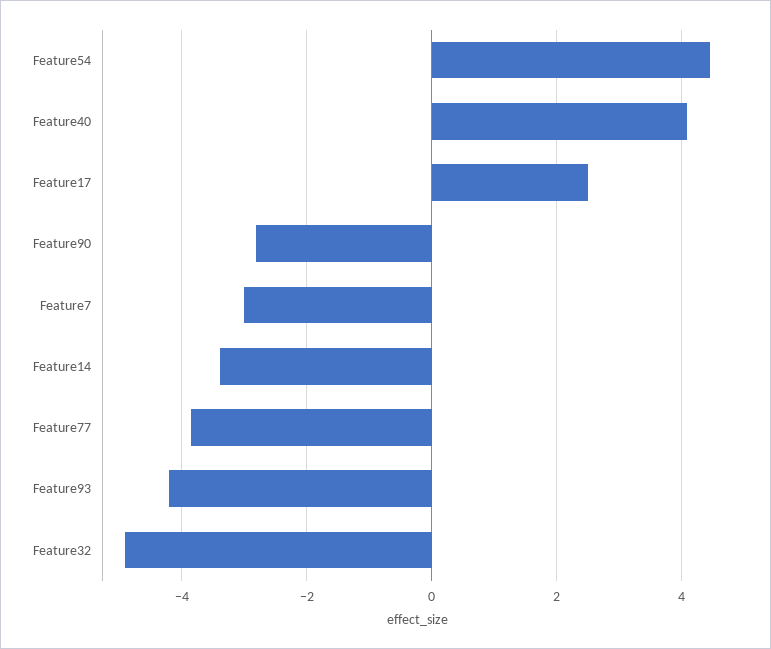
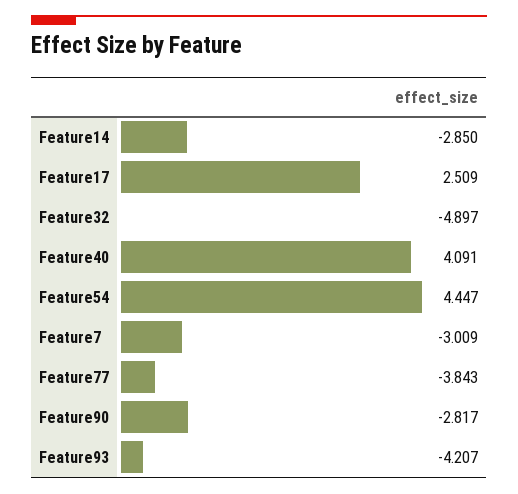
  {
    "Feature54": 4.447,
    "Feature40": 4.091,
    "Feature17": 2.509,
    "Feature90": -2.817,
    "Feature7": -3.009,
-   "Feature14": -3.4,
+   "Feature14": -2.85,
    "Feature77": -3.843,
    "Feature93": -4.207,
    "Feature32": -4.897
  }

